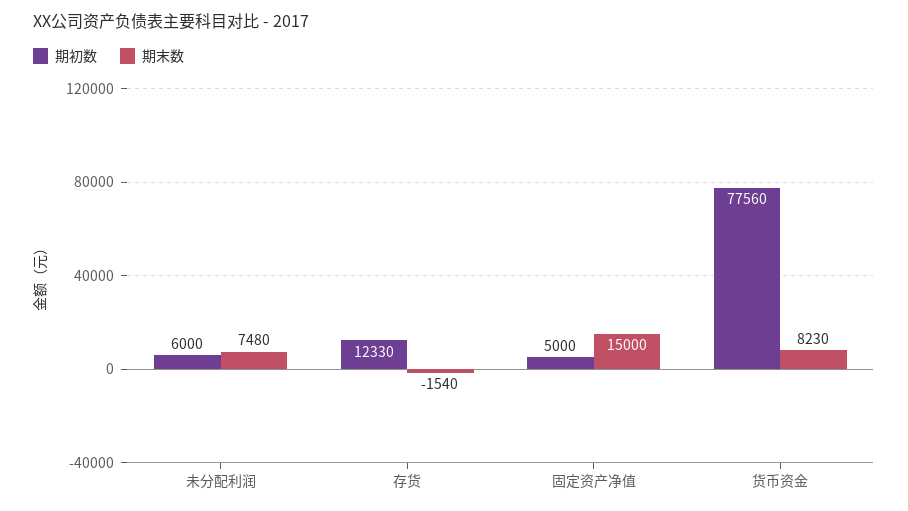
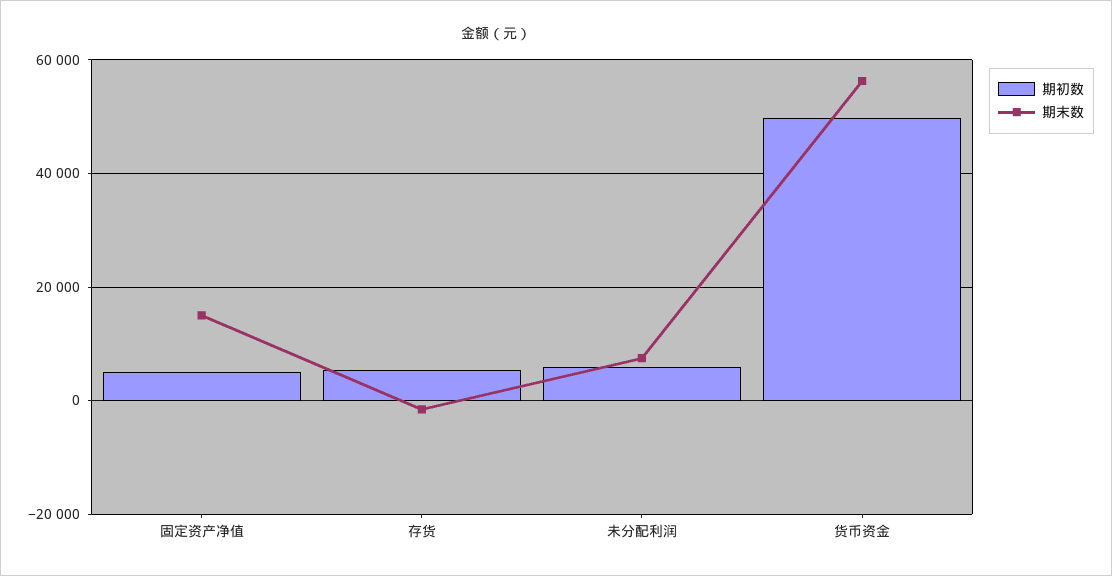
  {
    "期初数": {
      "未分配利润": 6000,
-     "存货": 12330,
+     "存货": 6000,
      "固定资产净值": 5000,
-     "货币资金": 77560
+     "货币资金": 50000
    },
    "期末数": {
      "未分配利润": 7480,
      "存货": -1540,
      "固定资产净值": 15000,
-     "货币资金": 8230
+     "货币资金": 56000
    }
  }

